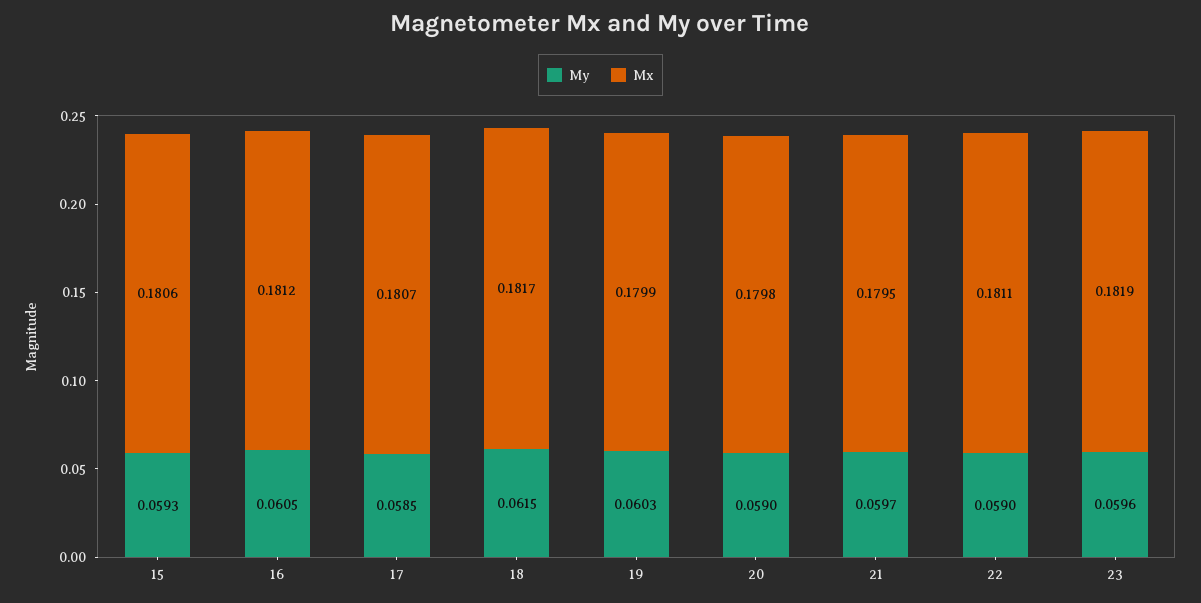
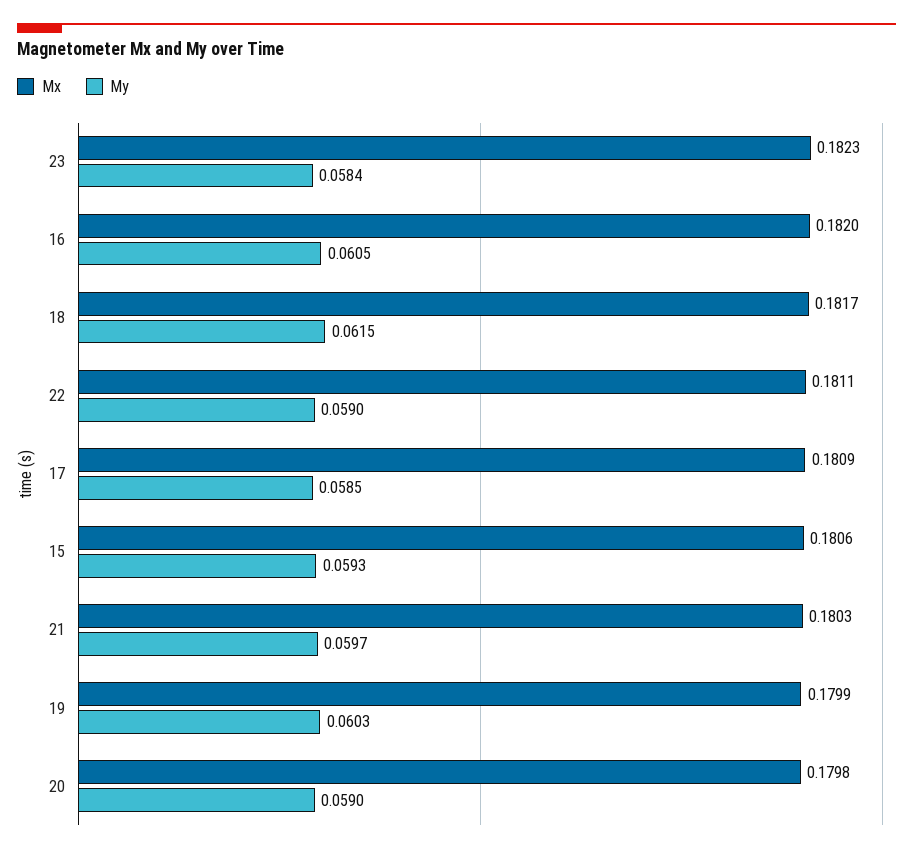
  {
    "My": {
      "15": 0.0593,
      "16": 0.0605,
      "17": 0.0585,
      "18": 0.0615,
      "19": 0.0603,
      "20": 0.059,
      "21": 0.0597,
      "22": 0.059,
-     "23": 0.0596
+     "23": 0.0584
    },
    "Mx": {
      "15": 0.1806,
-     "16": 0.1812,
+     "16": 0.182,
-     "17": 0.1807,
+     "17": 0.1809,
      "18": 0.1817,
      "19": 0.1799,
      "20": 0.1798,
-     "21": 0.1795,
+     "21": 0.1803,
      "22": 0.1811,
-     "23": 0.1819
+     "23": 0.1823
    }
  }

